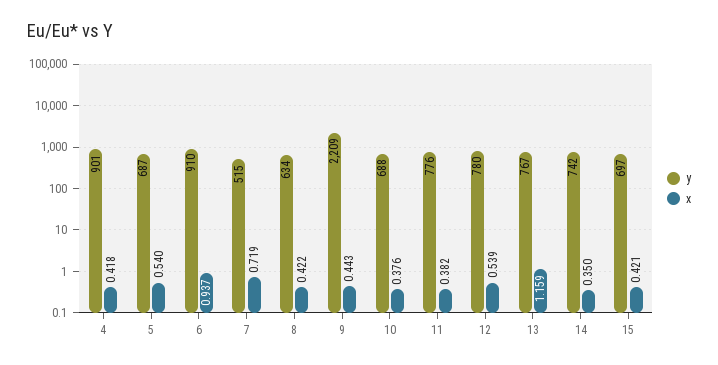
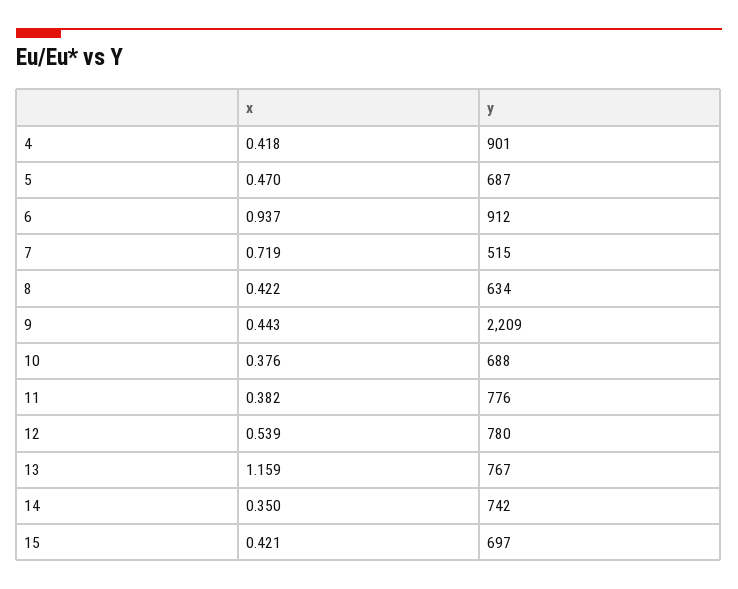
  {
    "y": {
      "4": 901,
      "5": 687,
-     "6": 910,
+     "6": 912,
      "7": 515,
      "8": 634,
      "9": 2209,
      "10": 688,
      "11": 776,
      "12": 780,
      "13": 767,
      "14": 742,
      "15": 697
    },
    "x": {
      "4": 0.418,
-     "5": 0.54,
+     "5": 0.47,
      "6": 0.937,
      "7": 0.719,
      "8": 0.422,
      "9": 0.443,
      "10": 0.376,
      "11": 0.382,
      "12": 0.539,
      "13": 1.159,
      "14": 0.35,
      "15": 0.421
    }
  }

